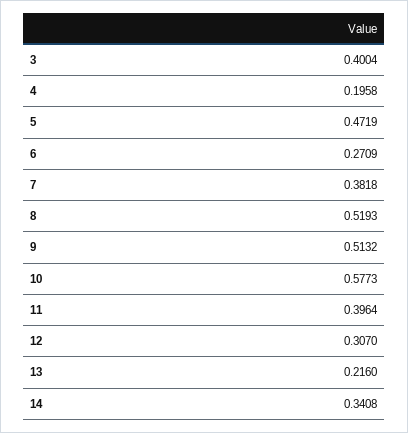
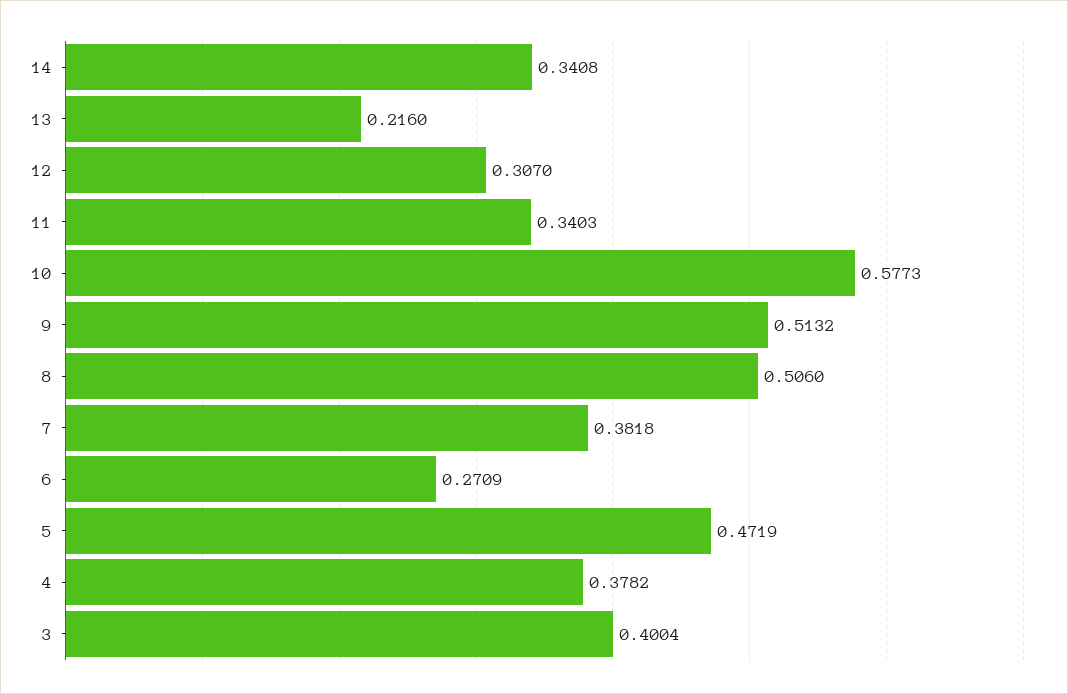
  {
    "3": 0.4004,
-   "4": 0.1958,
+   "4": 0.3782,
    "5": 0.4719,
    "6": 0.2709,
    "7": 0.3818,
-   "8": 0.5193,
+   "8": 0.506,
    "9": 0.5132,
    "10": 0.5773,
-   "11": 0.3964,
+   "11": 0.3403,
    "12": 0.307,
    "13": 0.216,
    "14": 0.3408
  }

